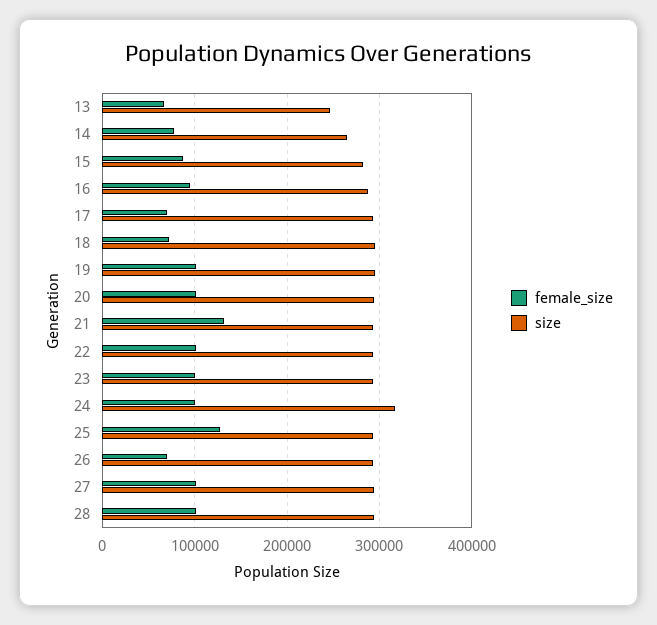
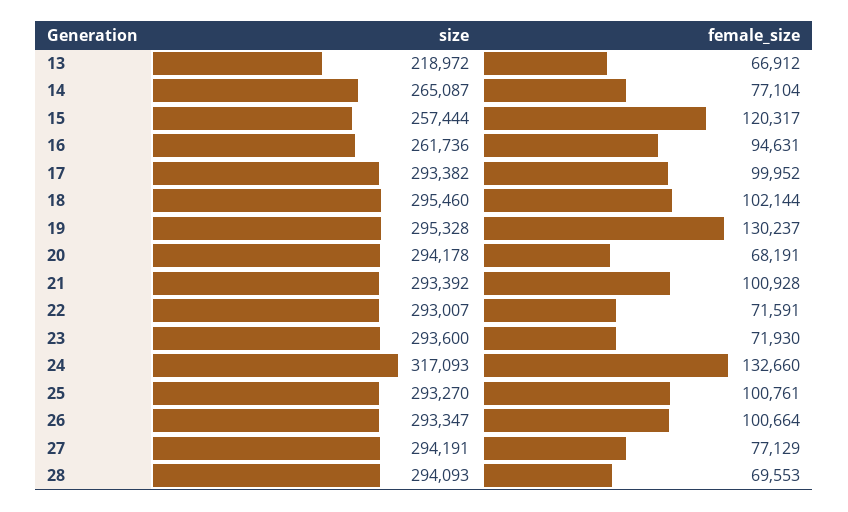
  {
    "female_size": {
      "13": 66912,
      "14": 77104,
-     "15": 90000,
+     "15": 120317,
      "16": 94631,
-     "17": 70000,
+     "17": 99952,
-     "18": 70000,
+     "18": 102144,
-     "19": 100000,
+     "19": 130237,
-     "20": 100000,
+     "20": 68191,
-     "21": 130000,
+     "21": 100928,
-     "22": 100000,
+     "22": 71591,
-     "23": 100000,
+     "23": 71930,
-     "24": 100000,
+     "24": 132660,
-     "25": 130000,
+     "25": 100761,
-     "26": 70000,
+     "26": 100664,
-     "27": 100000,
+     "27": 77129,
-     "28": 100000
+     "28": 69553
    },
    "size": {
-     "13": 250000,
+     "13": 218972,
      "14": 265087,
-     "15": 280000,
+     "15": 257444,
-     "16": 290000,
+     "16": 261736,
      "17": 293382,
      "18": 295460,
      "19": 295328,
      "20": 294178,
      "21": 293392,
      "22": 293007,
      "23": 293600,
      "24": 317093,
      "25": 293270,
      "26": 293347,
      "27": 294191,
      "28": 294093
    }
  }

